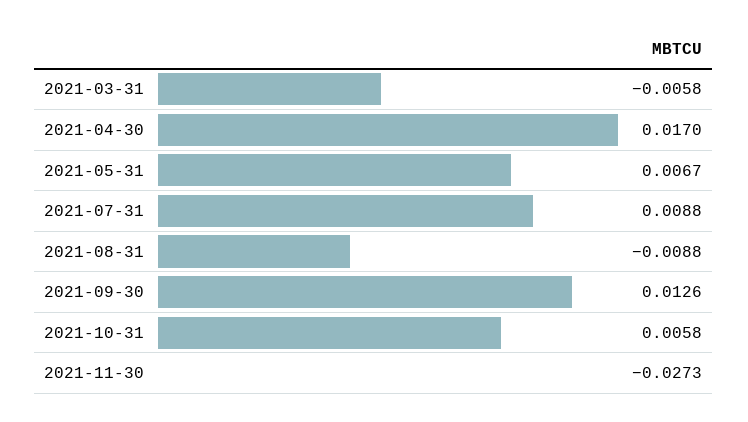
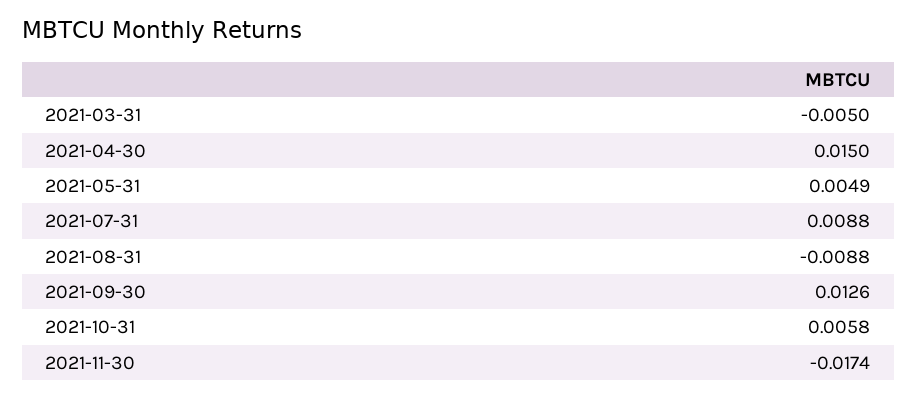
  {
-   "2021-03-31": -0.0058,
+   "2021-03-31": -0.005,
-   "2021-04-30": 0.017,
+   "2021-04-30": 0.015,
-   "2021-05-31": 0.0067,
+   "2021-05-31": 0.0049,
    "2021-07-31": 0.0088,
    "2021-08-31": -0.0088,
    "2021-09-30": 0.0126,
    "2021-10-31": 0.0058,
-   "2021-11-30": -0.0273
+   "2021-11-30": -0.0174
  }

